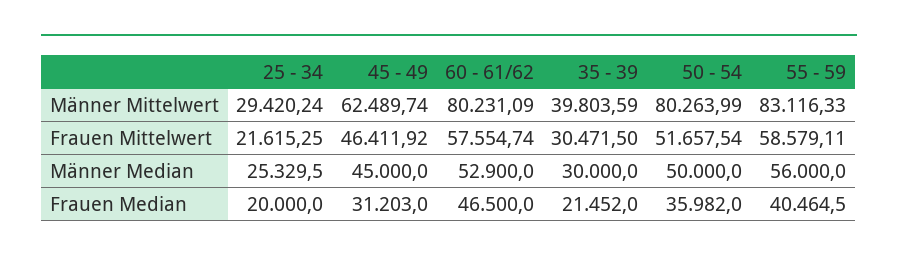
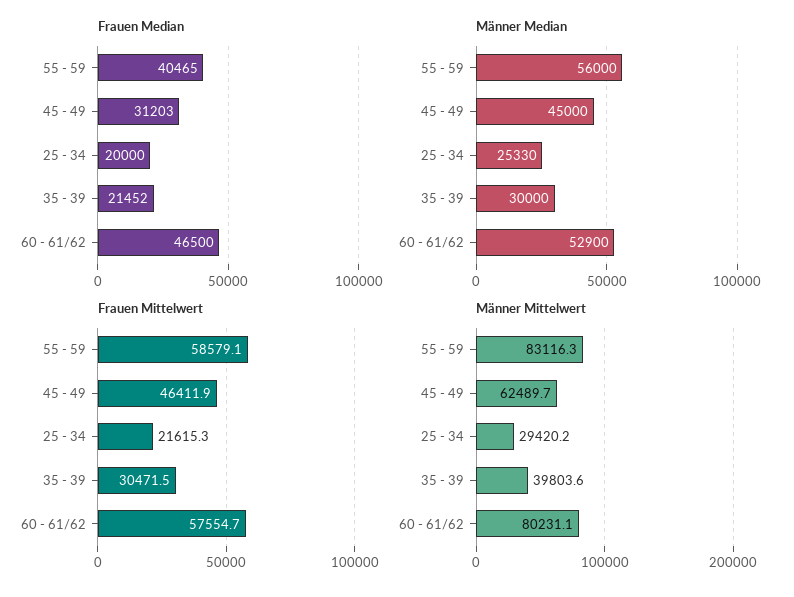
  {
    "Männer Mittelwert": {
      "25 - 34": 29420.24,
      "45 - 49": 62489.74,
      "60 - 61/62": 80231.09,
      "35 - 39": 39803.59,
-     "50 - 54": 80263.99,
      "55 - 59": 83116.33
    },
    "Frauen Mittelwert": {
      "25 - 34": 21615.25,
      "45 - 49": 46411.92,
      "60 - 61/62": 57554.74,
      "35 - 39": 30471.5,
-     "50 - 54": 51657.54,
      "55 - 59": 58579.11
    },
    "Männer Median": {
      "25 - 34": 25329.5,
      "45 - 49": 45000,
      "60 - 61/62": 52900,
      "35 - 39": 30000,
-     "50 - 54": 50000,
      "55 - 59": 56000
    },
    "Frauen Median": {
      "25 - 34": 20000,
      "45 - 49": 31203,
      "60 - 61/62": 46500,
      "35 - 39": 21452,
-     "50 - 54": 35982,
      "55 - 59": 40464.5
    }
  }

